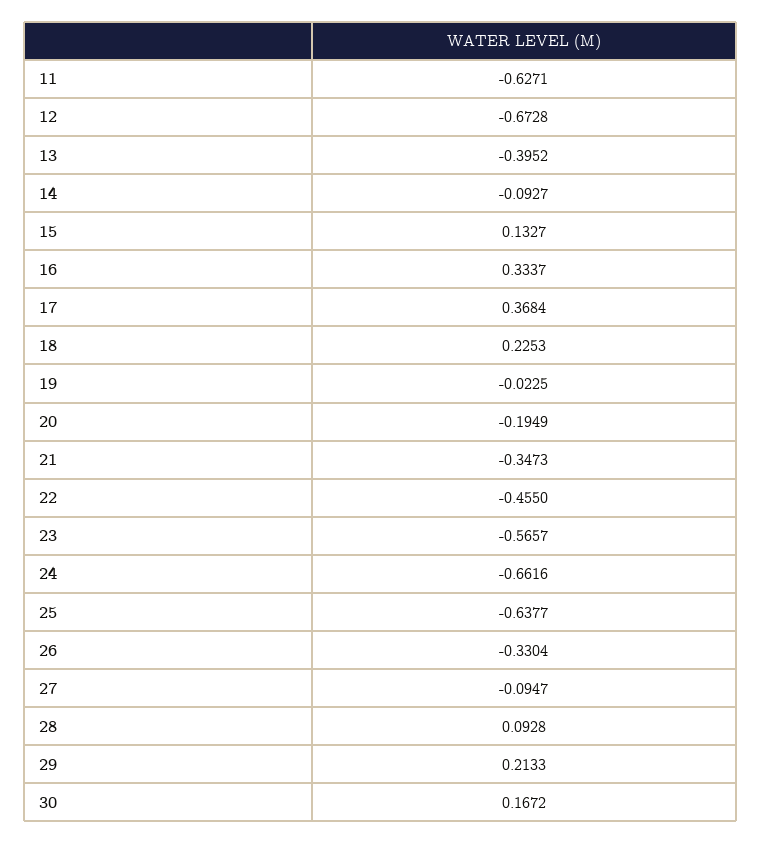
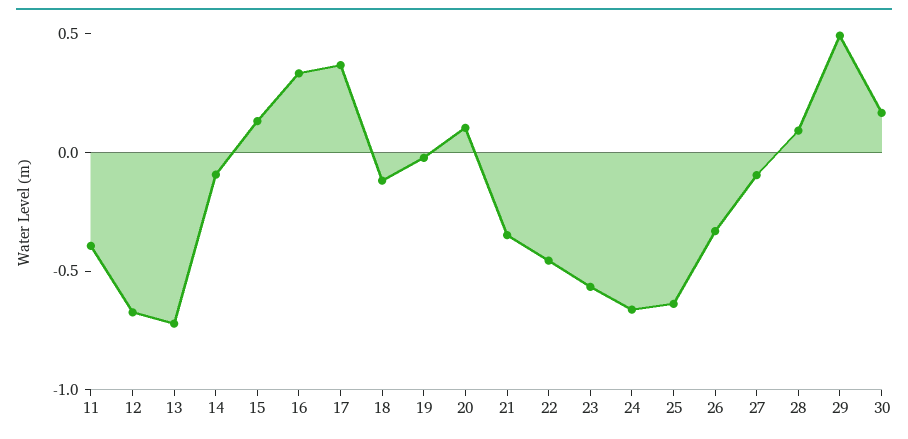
  {
-   "11": -0.6271,
+   "11": -0.4,
    "12": -0.6728,
-   "13": -0.3952,
+   "13": -0.7,
    "14": -0.0927,
    "15": 0.1327,
    "16": 0.3337,
    "17": 0.3684,
-   "18": 0.2253,
+   "18": -0.1,
    "19": -0.0225,
-   "20": -0.1949,
+   "20": 0.1,
    "21": -0.3473,
    "22": -0.455,
    "23": -0.5657,
    "24": -0.6616,
    "25": -0.6377,
    "26": -0.3304,
    "27": -0.0947,
    "28": 0.0928,
-   "29": 0.2133,
+   "29": 0.5,
    "30": 0.1672
  }

